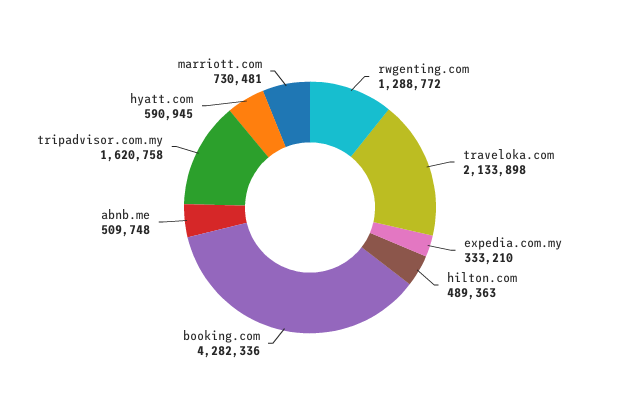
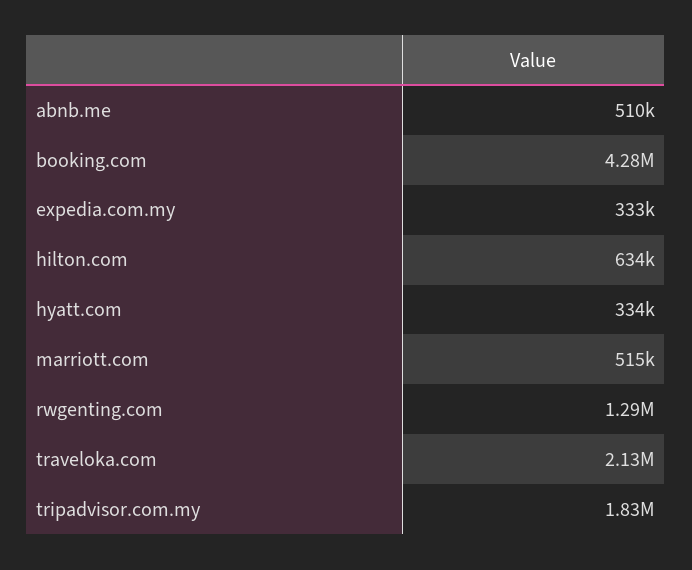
  {
    "rwgenting.com": 1288772,
    "traveloka.com": 2133898,
    "expedia.com.my": 333210,
-   "hilton.com": 489363,
+   "hilton.com": 634000,
    "booking.com": 4282336,
    "abnb.me": 509748,
-   "tripadvisor.com.my": 1620758,
+   "tripadvisor.com.my": 1830000,
-   "hyatt.com": 590945,
+   "hyatt.com": 334000,
-   "marriott.com": 730481
+   "marriott.com": 515000
  }

